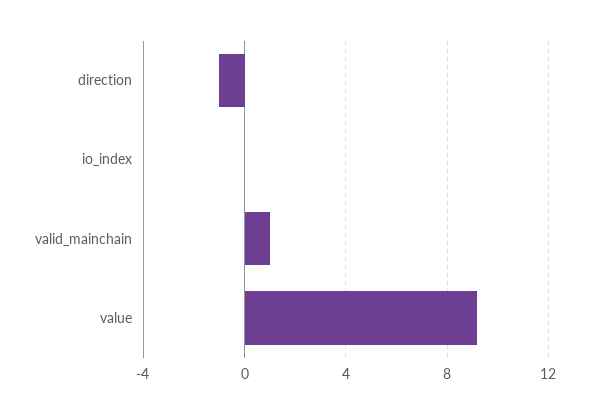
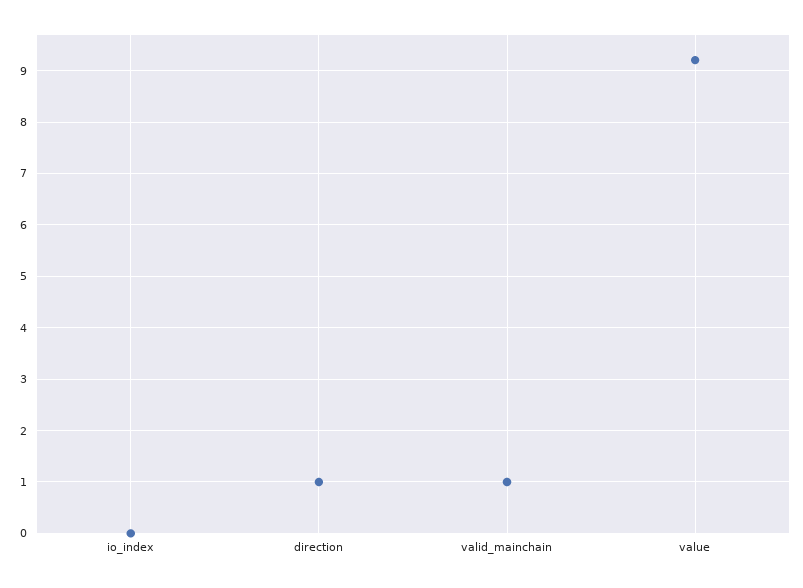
  {
-   "direction": -1,
+   "direction": 1,
    "io_index": 0,
    "valid_mainchain": 1,
    "value": 9.2
  }

